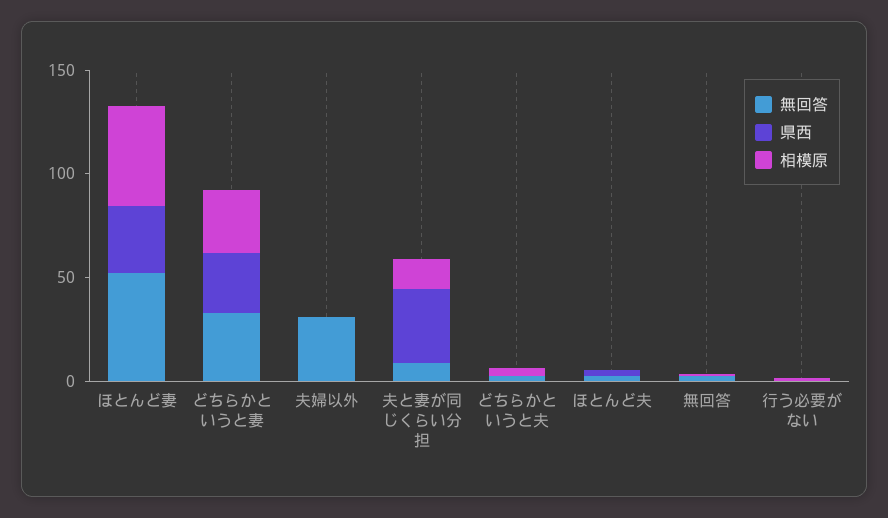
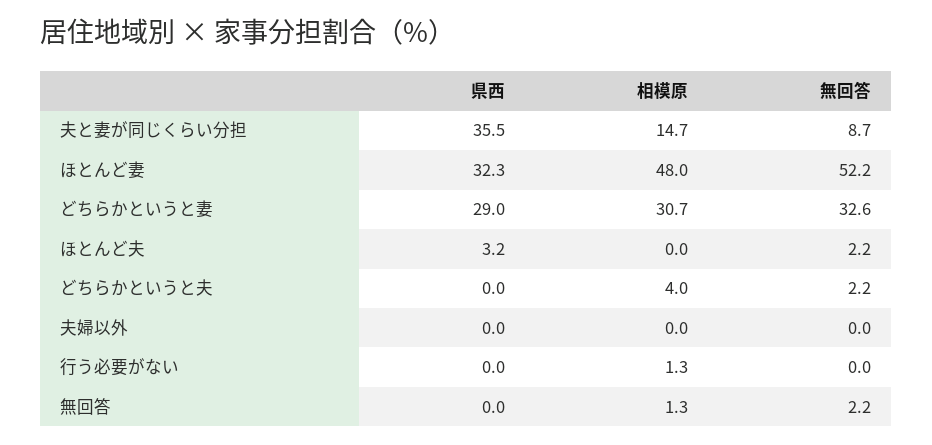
  {
    "無回答": {
      "ほとんど妻": 52.2,
      "どちらかというと妻": 32.6,
-     "夫婦以外": 30,
+     "夫婦以外": 0,
      "夫と妻が同じくらい分担": 8.7,
      "どちらかというと夫": 2.2,
      "ほとんど夫": 2.2,
      "無回答": 2.2,
      "行う必要がない": 0
    },
    "県西": {
      "ほとんど妻": 32.3,
      "どちらかというと妻": 29,
      "夫婦以外": 0,
      "夫と妻が同じくらい分担": 35.5,
      "どちらかというと夫": 0,
      "ほとんど夫": 3.2,
      "無回答": 0,
      "行う必要がない": 0
    },
    "相模原": {
      "ほとんど妻": 48,
      "どちらかというと妻": 30.7,
      "夫婦以外": 0,
      "夫と妻が同じくらい分担": 14.7,
      "どちらかというと夫": 4,
      "ほとんど夫": 0,
      "無回答": 1.3,
      "行う必要がない": 1.3
    }
  }

